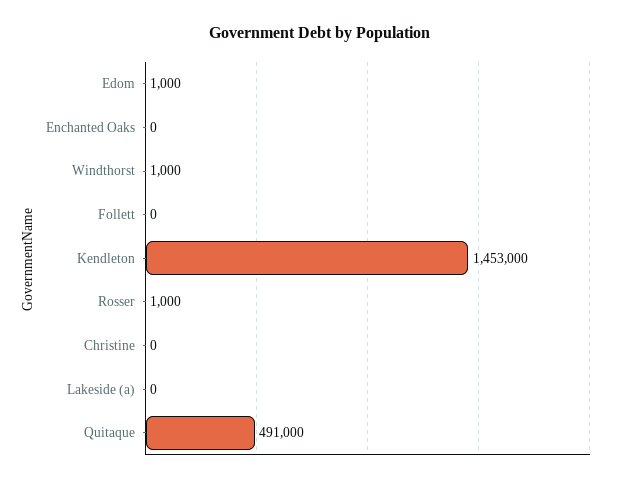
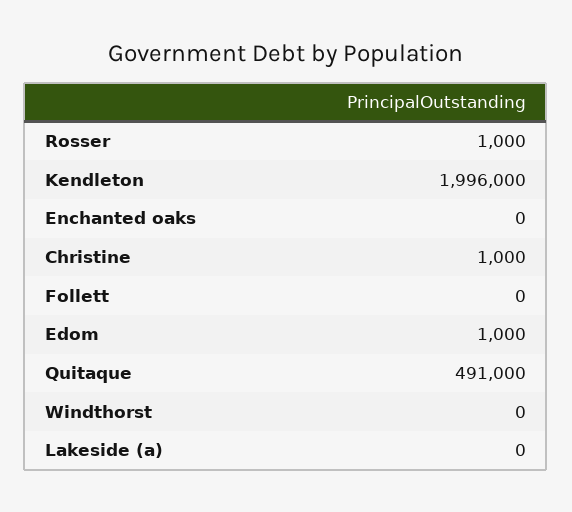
  {
    "Edom": 1000,
    "Enchanted Oaks": 0,
-   "Windthorst": 1000,
+   "Windthorst": 0,
    "Follett": 0,
-   "Kendleton": 1453000,
+   "Kendleton": 1996000,
    "Rosser": 1000,
-   "Christine": 0,
+   "Christine": 1000,
    "Lakeside (a)": 0,
    "Quitaque": 491000
  }

